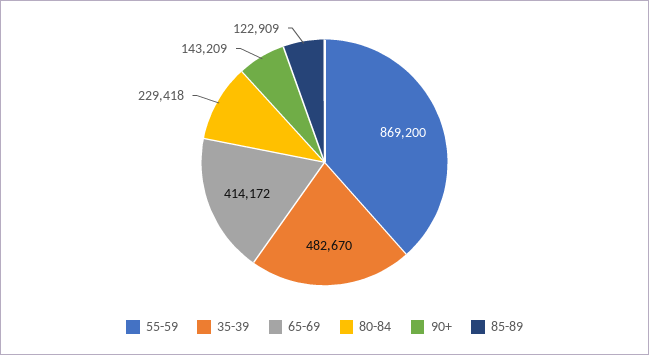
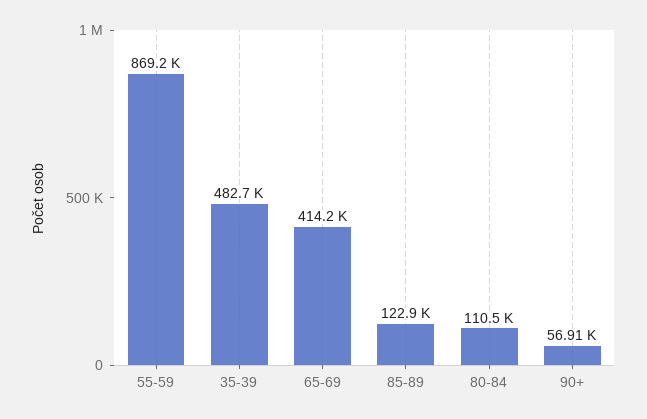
  {
    "55-59": 869200,
    "35-39": 482670,
    "65-69": 414172,
-   "80-84": 229418,
+   "80-84": 110500,
-   "90+": 143209,
+   "90+": 56910,
    "85-89": 122909
  }

